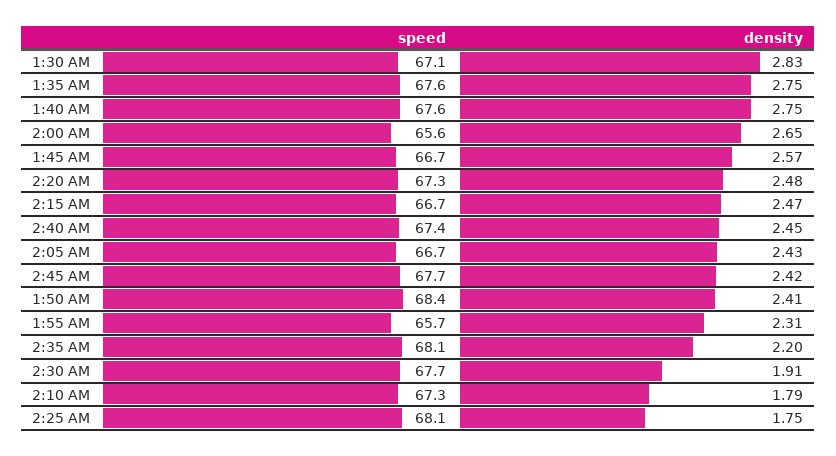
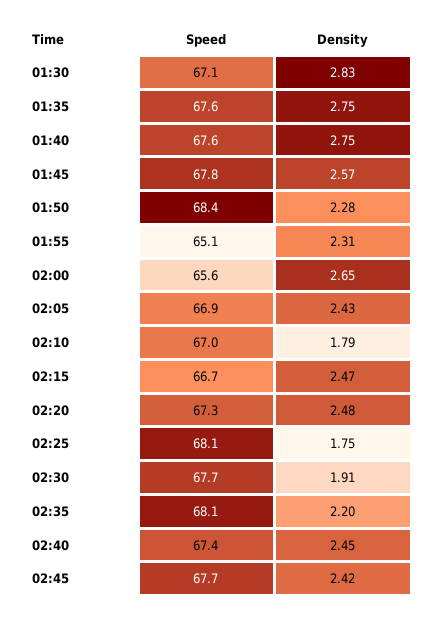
  {
    "speed": {
      "1:30 AM": 67.1,
      "1:35 AM": 67.6,
      "1:40 AM": 67.6,
      "2:00 AM": 65.6,
-     "1:45 AM": 66.7,
+     "1:45 AM": 67.8,
      "2:20 AM": 67.3,
      "2:15 AM": 66.7,
      "2:40 AM": 67.4,
-     "2:05 AM": 66.7,
+     "2:05 AM": 66.9,
      "2:45 AM": 67.7,
      "1:50 AM": 68.4,
-     "1:55 AM": 65.7,
+     "1:55 AM": 65.1,
      "2:35 AM": 68.1,
      "2:30 AM": 67.7,
-     "2:10 AM": 67.3,
+     "2:10 AM": 67,
      "2:25 AM": 68.1
    },
    "density": {
      "1:30 AM": 2.83,
      "1:35 AM": 2.75,
      "1:40 AM": 2.75,
      "2:00 AM": 2.65,
      "1:45 AM": 2.57,
      "2:20 AM": 2.48,
      "2:15 AM": 2.47,
      "2:40 AM": 2.45,
      "2:05 AM": 2.43,
      "2:45 AM": 2.42,
-     "1:50 AM": 2.41,
+     "1:50 AM": 2.28,
      "1:55 AM": 2.31,
      "2:35 AM": 2.2,
      "2:30 AM": 1.91,
      "2:10 AM": 1.79,
      "2:25 AM": 1.75
    }
  }

